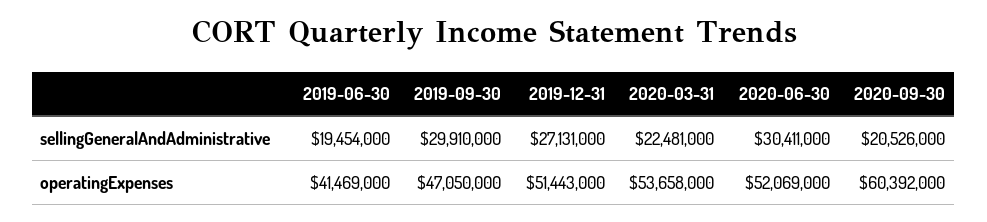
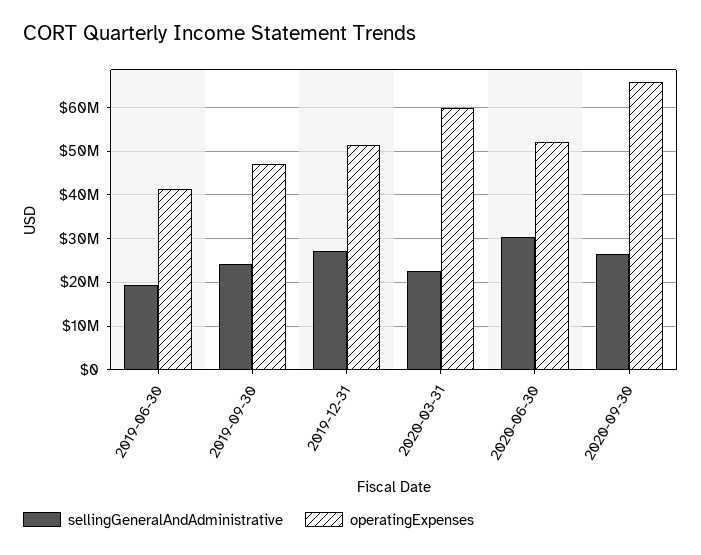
  {
    "sellingGeneralAndAdministrative": {
      "2019-06-30": 19454000,
-     "2019-09-30": 29910000,
+     "2019-09-30": 24000000,
      "2019-12-31": 27131000,
      "2020-03-31": 22481000,
      "2020-06-30": 30411000,
-     "2020-09-30": 20526000
+     "2020-09-30": 26000000
    },
    "operatingExpenses": {
      "2019-06-30": 41469000,
      "2019-09-30": 47050000,
      "2019-12-31": 51443000,
-     "2020-03-31": 53658000,
+     "2020-03-31": 60000000,
      "2020-06-30": 52069000,
-     "2020-09-30": 60392000
+     "2020-09-30": 66000000
    }
  }

